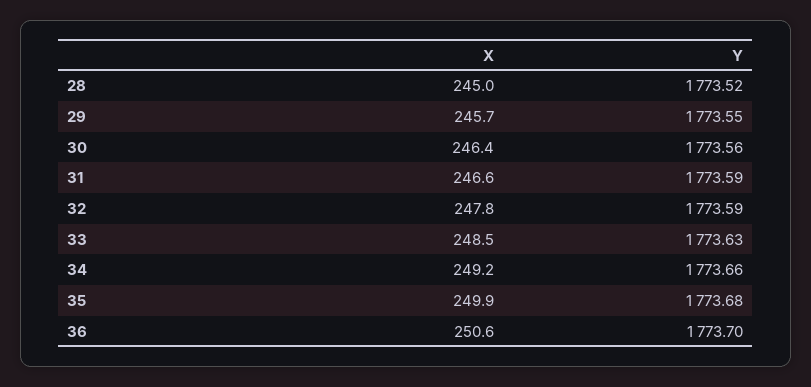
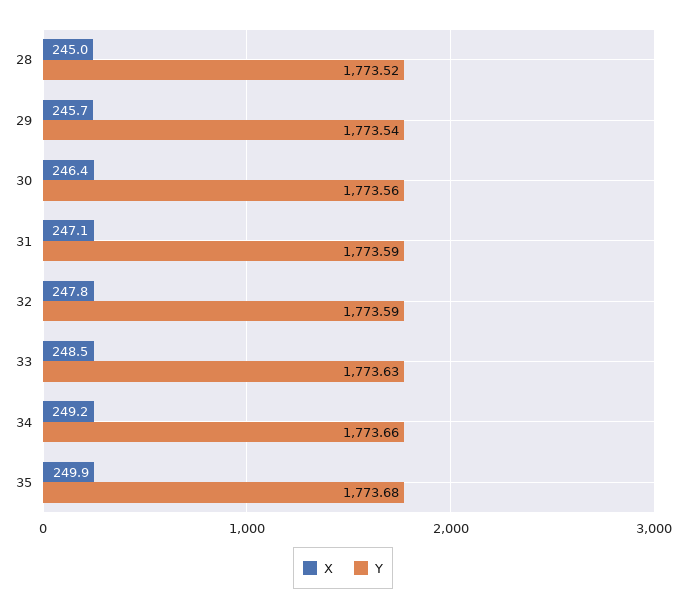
  {
    "X": {
      "28": 245,
      "29": 245.7,
      "30": 246.4,
-     "31": 246.6,
+     "31": 247.1,
      "32": 247.8,
      "33": 248.5,
      "34": 249.2,
-     "35": 249.9,
+     "35": 249.9
-     "36": 250.6
    },
    "Y": {
      "28": 1773.52,
-     "29": 1773.55,
+     "29": 1773.54,
      "30": 1773.56,
      "31": 1773.59,
      "32": 1773.59,
      "33": 1773.63,
      "34": 1773.66,
-     "35": 1773.68,
+     "35": 1773.68
-     "36": 1773.7
    }
  }

